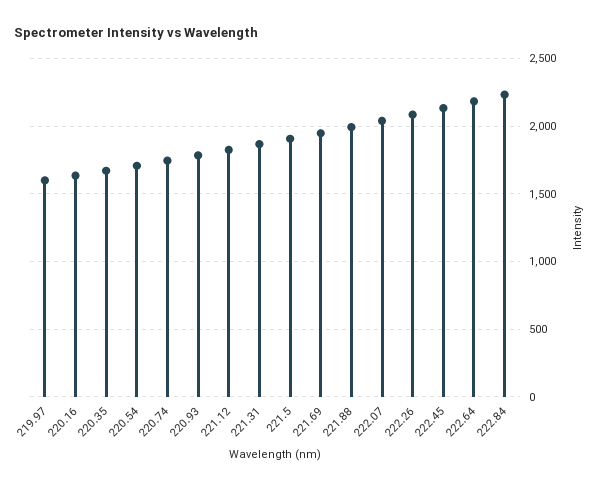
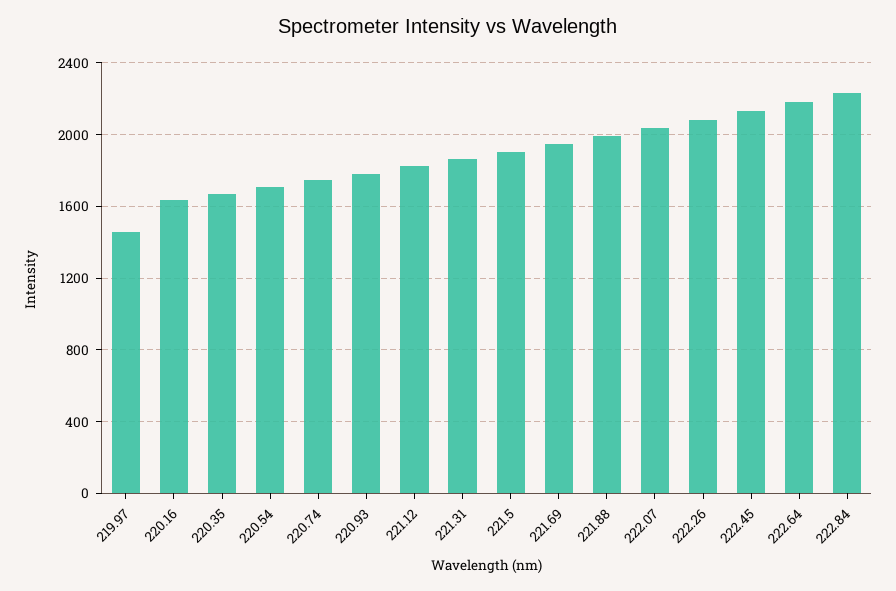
  {
-   "219.97": 1600,
+   "219.97": 1450,
    "220.16": 1650,
    "220.35": 1650,
    "220.54": 1700,
    "220.74": 1750,
    "220.93": 1800,
    "221.12": 1800,
    "221.31": 1850,
    "221.5": 1900,
    "221.69": 1950,
    "221.88": 2000,
    "222.07": 2050,
    "222.26": 2100,
    "222.45": 2150,
    "222.64": 2200,
    "222.84": 2250
  }

